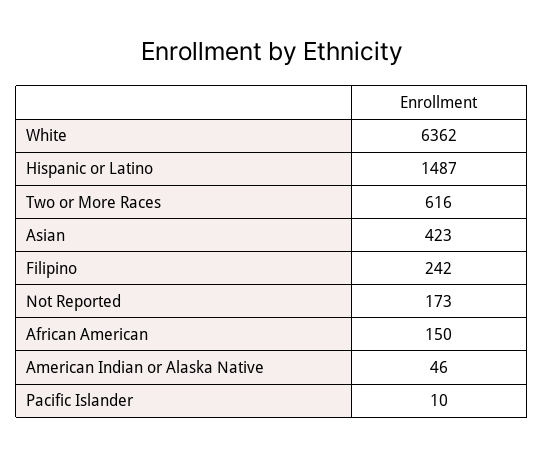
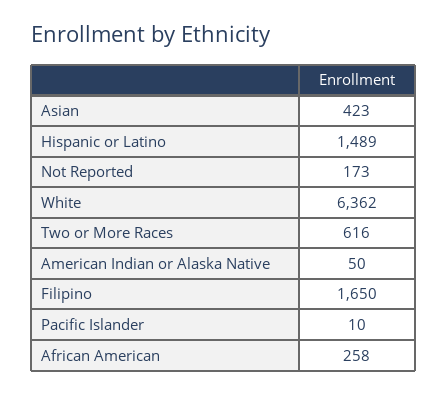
  {
    "White": 6362,
-   "Hispanic or Latino": 1487,
+   "Hispanic or Latino": 1489,
    "Two or More Races": 616,
    "Asian": 423,
-   "Filipino": 242,
+   "Filipino": 1650,
    "Not Reported": 173,
-   "African American": 150,
+   "African American": 258,
-   "American Indian or Alaska Native": 46,
+   "American Indian or Alaska Native": 50,
    "Pacific Islander": 10
  }

